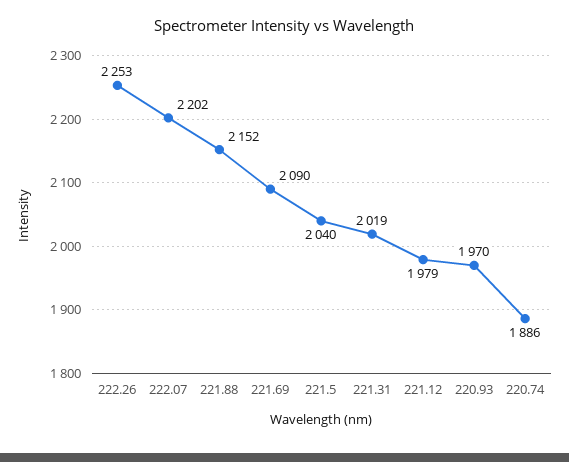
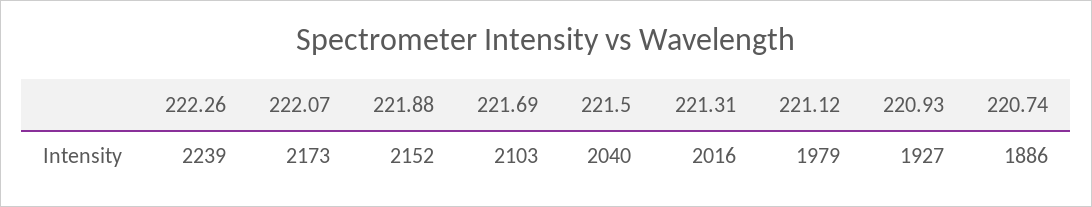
  {
-   "222.26": 2253,
+   "222.26": 2239,
-   "222.07": 2202,
+   "222.07": 2173,
    "221.88": 2152,
-   "221.69": 2090,
+   "221.69": 2103,
    "221.5": 2040,
-   "221.31": 2019,
+   "221.31": 2016,
    "221.12": 1979,
-   "220.93": 1970,
+   "220.93": 1927,
    "220.74": 1886
  }

